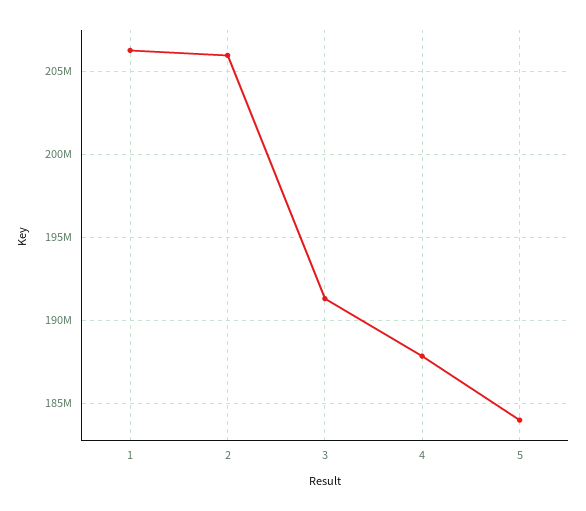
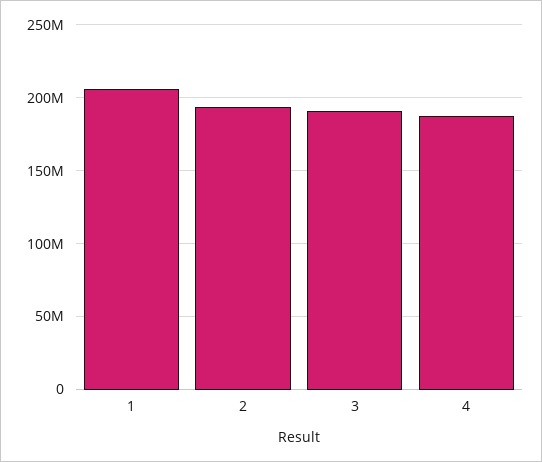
  {
    "1": 206000000,
-   "2": 206000000,
+   "2": 195000000,
    "3": 191500000,
-   "4": 188000000,
+   "4": 188000000
-   "5": 184000000
  }

